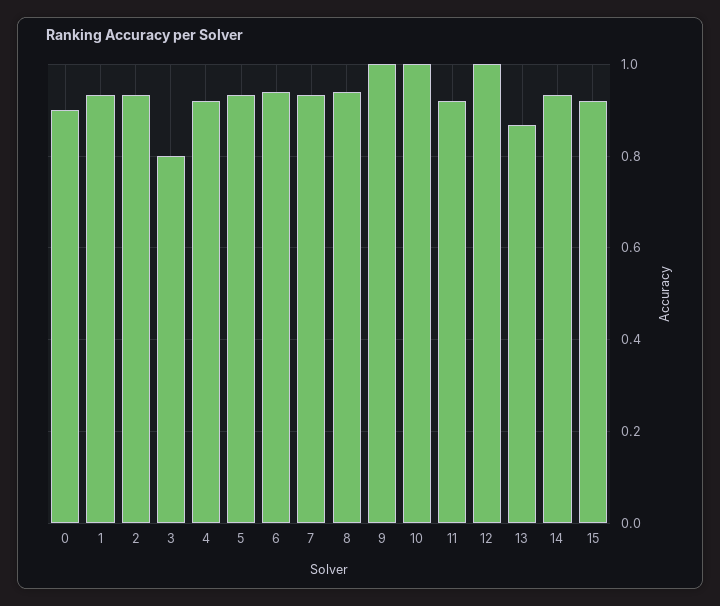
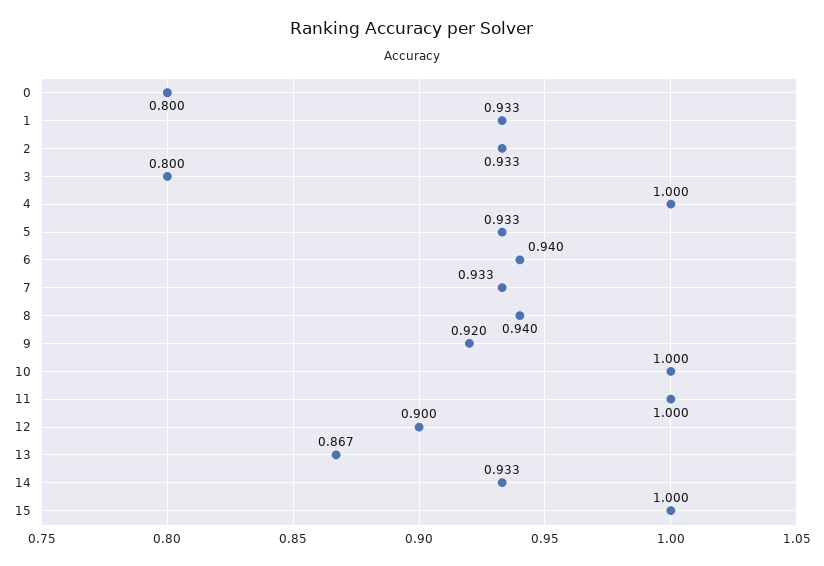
  {
-   "0": 0.9,
+   "0": 0.8,
    "1": 0.933,
    "2": 0.933,
    "3": 0.8,
-   "4": 0.92,
+   "4": 1,
    "5": 0.933,
    "6": 0.94,
    "7": 0.933,
    "8": 0.94,
-   "9": 1,
+   "9": 0.92,
    "10": 1,
-   "11": 0.92,
+   "11": 1,
-   "12": 1,
+   "12": 0.9,
    "13": 0.867,
    "14": 0.933,
-   "15": 0.92
+   "15": 1
  }

